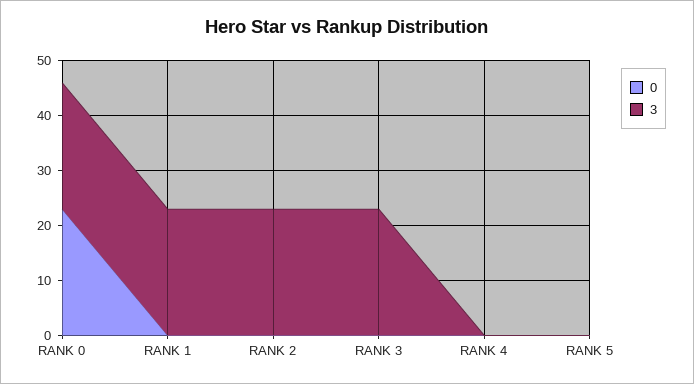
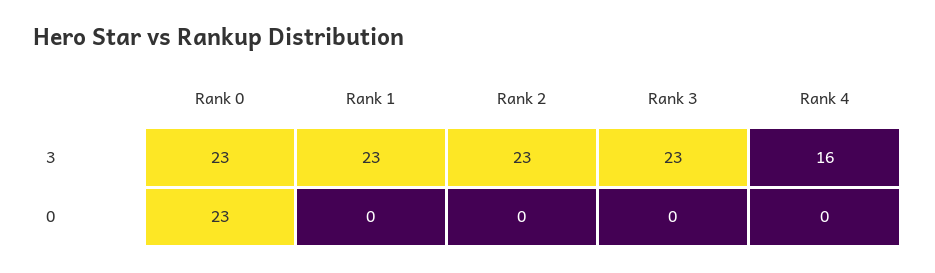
  {
    "0": {
      "RANK 0": 23,
      "RANK 1": 0,
      "RANK 2": 0,
      "RANK 3": 0,
-     "RANK 4": 0,
+     "RANK 4": 0
-     "RANK 5": 0
    },
    "3": {
      "RANK 0": 23,
      "RANK 1": 23,
      "RANK 2": 23,
      "RANK 3": 23,
-     "RANK 4": 0,
+     "RANK 4": 16
-     "RANK 5": 0
    }
  }

